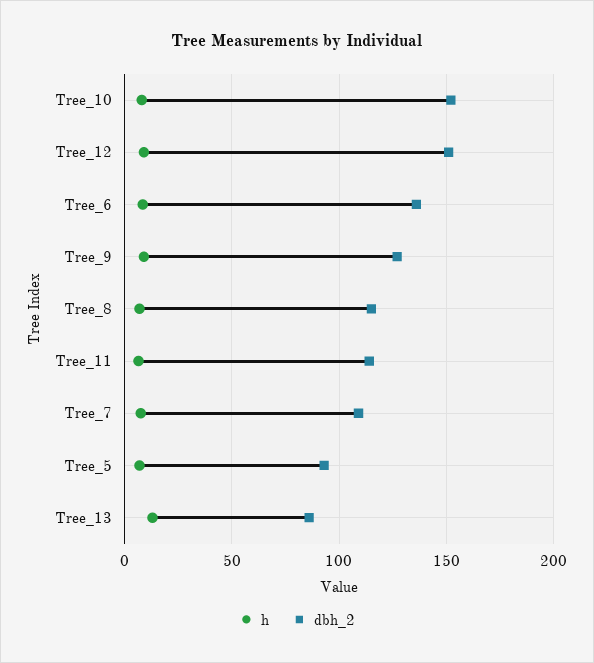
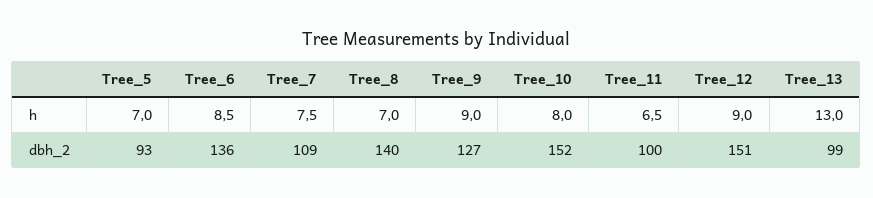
  {
    "h": {
      "Tree_10": 8,
      "Tree_12": 9,
      "Tree_6": 8.5,
      "Tree_9": 9,
      "Tree_8": 7,
      "Tree_11": 6.5,
      "Tree_7": 7.5,
      "Tree_5": 7,
      "Tree_13": 13
    },
    "dbh_2": {
      "Tree_10": 152,
      "Tree_12": 151,
      "Tree_6": 136,
      "Tree_9": 127,
-     "Tree_8": 115,
+     "Tree_8": 140,
-     "Tree_11": 115,
+     "Tree_11": 100,
      "Tree_7": 109,
      "Tree_5": 93,
-     "Tree_13": 85
+     "Tree_13": 99
    }
  }

